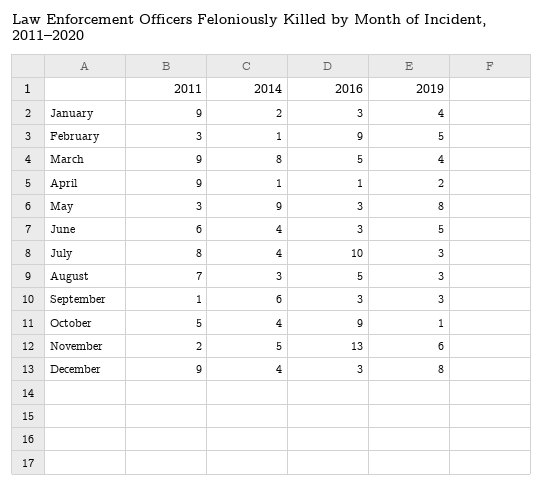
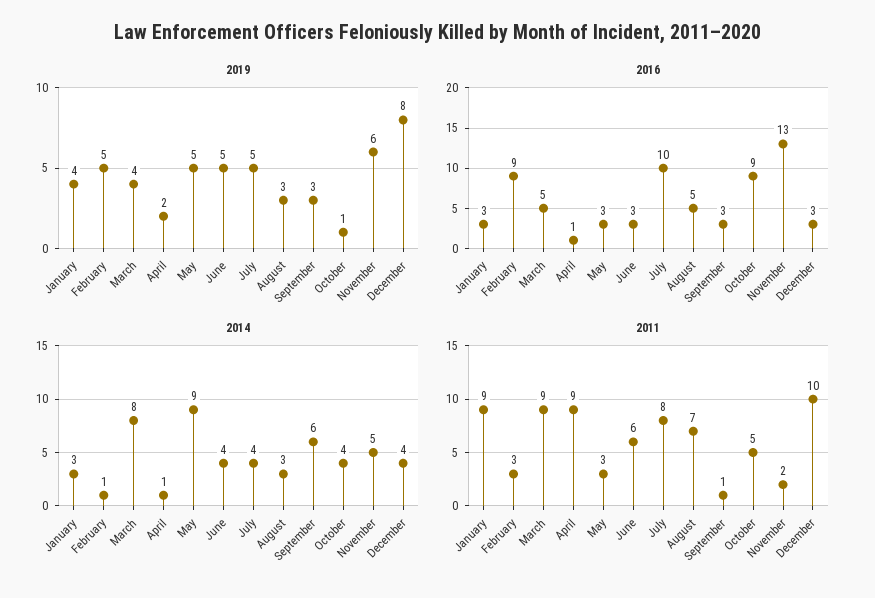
  {
    "2011": {
      "January": 9,
      "February": 3,
      "March": 9,
      "April": 9,
      "May": 3,
      "June": 6,
      "July": 8,
      "August": 7,
      "September": 1,
      "October": 5,
      "November": 2,
-     "December": 9
+     "December": 10
    },
    "2014": {
-     "January": 2,
+     "January": 3,
      "February": 1,
      "March": 8,
      "April": 1,
      "May": 9,
      "June": 4,
      "July": 4,
      "August": 3,
      "September": 6,
      "October": 4,
      "November": 5,
      "December": 4
    },
    "2016": {
      "January": 3,
      "February": 9,
      "March": 5,
      "April": 1,
      "May": 3,
      "June": 3,
      "July": 10,
      "August": 5,
      "September": 3,
      "October": 9,
      "November": 13,
      "December": 3
    },
    "2019": {
      "January": 4,
      "February": 5,
      "March": 4,
      "April": 2,
-     "May": 8,
+     "May": 5,
      "June": 5,
-     "July": 3,
+     "July": 5,
      "August": 3,
      "September": 3,
      "October": 1,
      "November": 6,
      "December": 8
    }
  }

